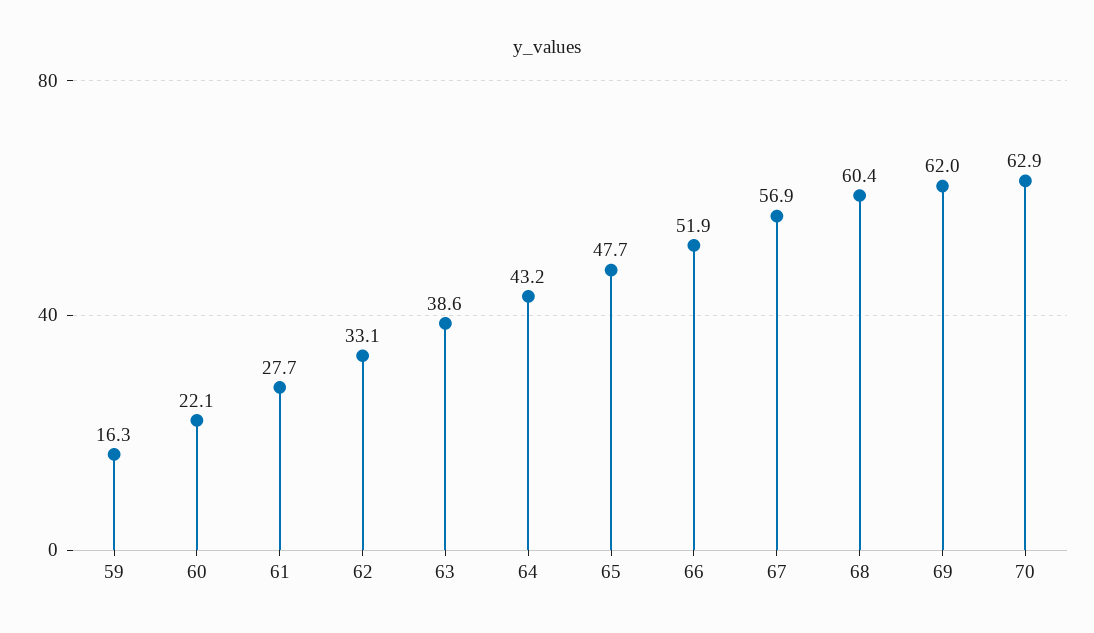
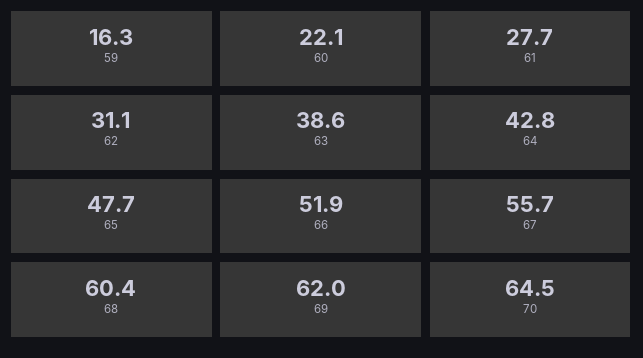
  {
    "59": 16.3,
    "60": 22.1,
    "61": 27.7,
-   "62": 33.1,
+   "62": 31.1,
    "63": 38.6,
-   "64": 43.2,
+   "64": 42.8,
    "65": 47.7,
    "66": 51.9,
-   "67": 56.9,
+   "67": 55.7,
    "68": 60.4,
    "69": 62,
-   "70": 62.9
+   "70": 64.5
  }

